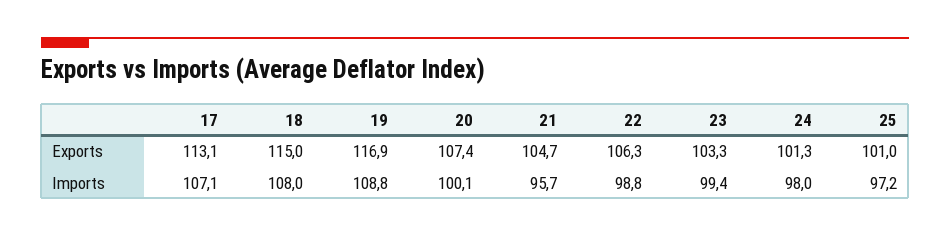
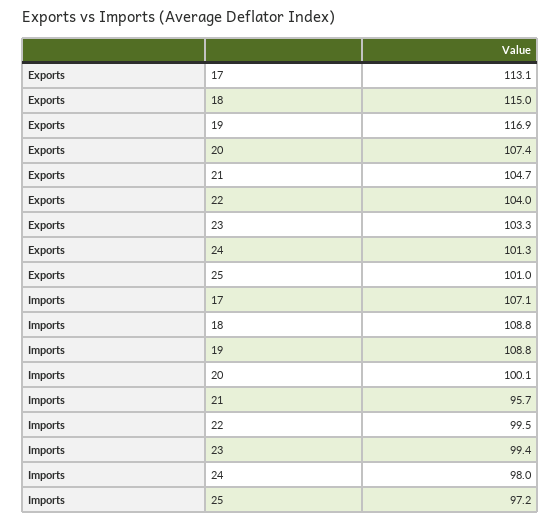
  {
    "17": {
      "Exports": 113.1,
      "Imports": 107.1
    },
    "18": {
      "Exports": 115,
-     "Imports": 108
+     "Imports": 108.8
    },
    "19": {
      "Exports": 116.9,
      "Imports": 108.8
    },
    "20": {
      "Exports": 107.4,
      "Imports": 100.1
    },
    "21": {
      "Exports": 104.7,
      "Imports": 95.7
    },
    "22": {
-     "Exports": 106.3,
+     "Exports": 104,
-     "Imports": 98.8
+     "Imports": 99.5
    },
    "23": {
      "Exports": 103.3,
      "Imports": 99.4
    },
    "24": {
      "Exports": 101.3,
      "Imports": 98
    },
    "25": {
      "Exports": 101,
      "Imports": 97.2
    }
  }

